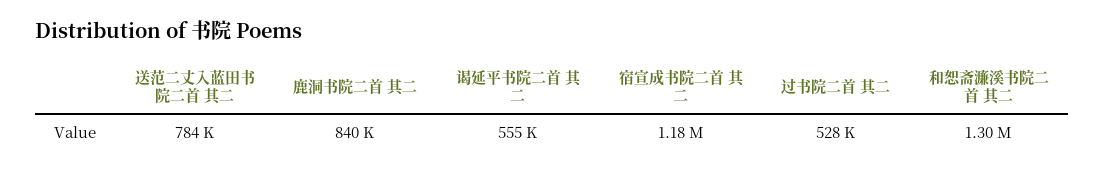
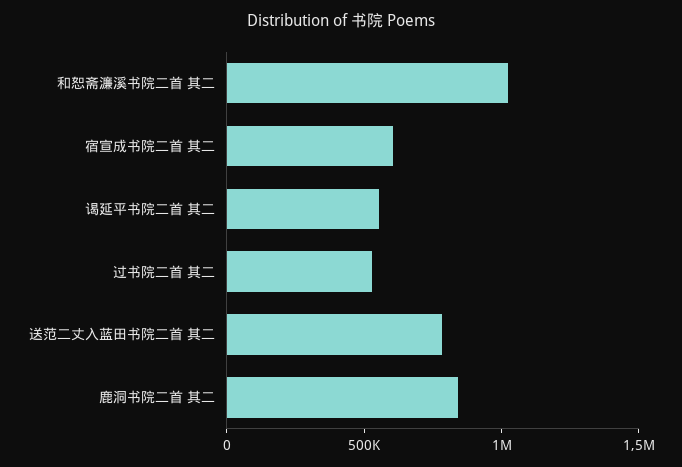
  {
    "送范二丈入蓝田书院二首 其二": 784000,
    "鹿洞书院二首 其二": 840000,
    "谒延平书院二首 其二": 555000,
-   "宿宣成书院二首 其二": 1180000,
+   "宿宣成书院二首 其二": 600000,
    "过书院二首 其二": 528000,
-   "和恕斋濂溪书院二首 其二": 1300000
+   "和恕斋濂溪书院二首 其二": 1000000
  }

